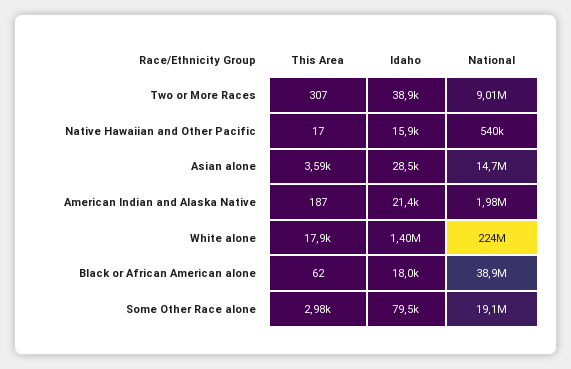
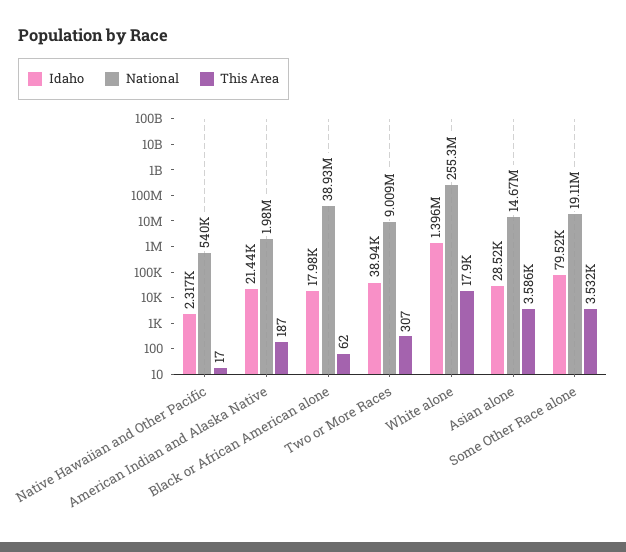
  {
    "This Area": {
      "Two or More Races": 307,
      "Native Hawaiian and Other Pacific": 17,
      "Asian alone": 3586,
      "American Indian and Alaska Native": 187,
      "White alone": 17900,
      "Black or African American alone": 62,
-     "Some Other Race alone": 2980
+     "Some Other Race alone": 3532
    },
    "Idaho": {
      "Two or More Races": 38940,
-     "Native Hawaiian and Other Pacific": 15900,
+     "Native Hawaiian and Other Pacific": 2317,
      "Asian alone": 28520,
      "American Indian and Alaska Native": 21440,
      "White alone": 1396000,
      "Black or African American alone": 17980,
      "Some Other Race alone": 79520
    },
    "National": {
      "Two or More Races": 9009000,
      "Native Hawaiian and Other Pacific": 540000,
      "Asian alone": 14670000,
      "American Indian and Alaska Native": 1980000,
-     "White alone": 224000000,
+     "White alone": 255300000,
      "Black or African American alone": 38930000,
      "Some Other Race alone": 19110000
    }
  }

